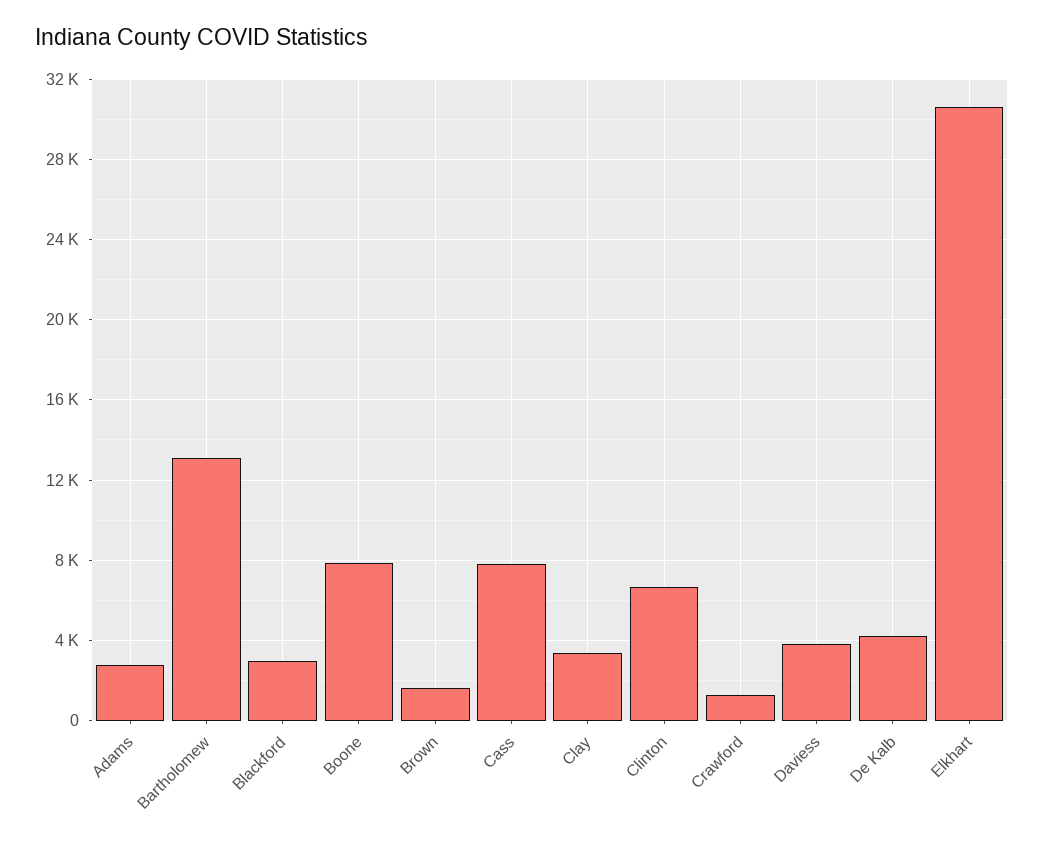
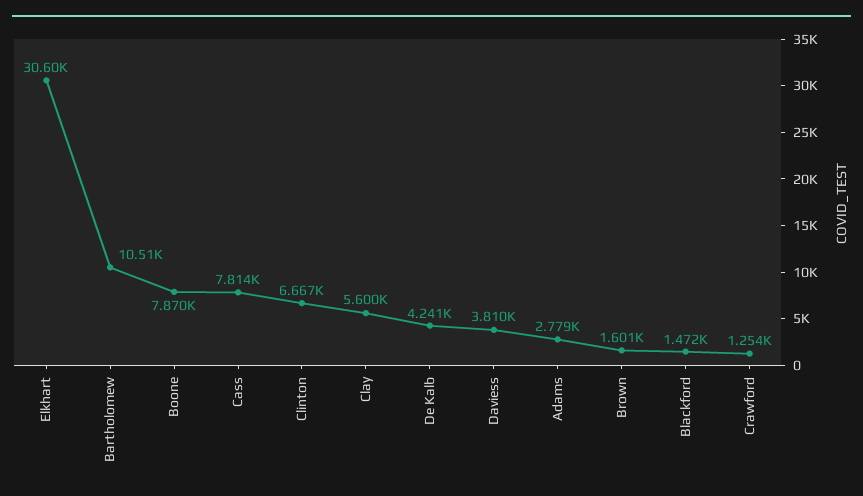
  {
    "Adams": 2779,
-   "Bartholomew": 13000,
+   "Bartholomew": 10510,
-   "Blackford": 3000,
+   "Blackford": 1472,
    "Boone": 7870,
    "Brown": 1601,
    "Cass": 7814,
-   "Clay": 3500,
+   "Clay": 5600,
    "Clinton": 6667,
    "Crawford": 1254,
    "Daviess": 3810,
    "De Kalb": 4241,
    "Elkhart": 30600
  }

